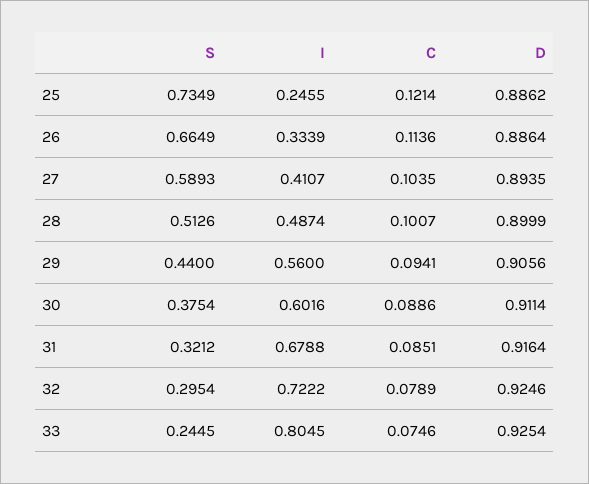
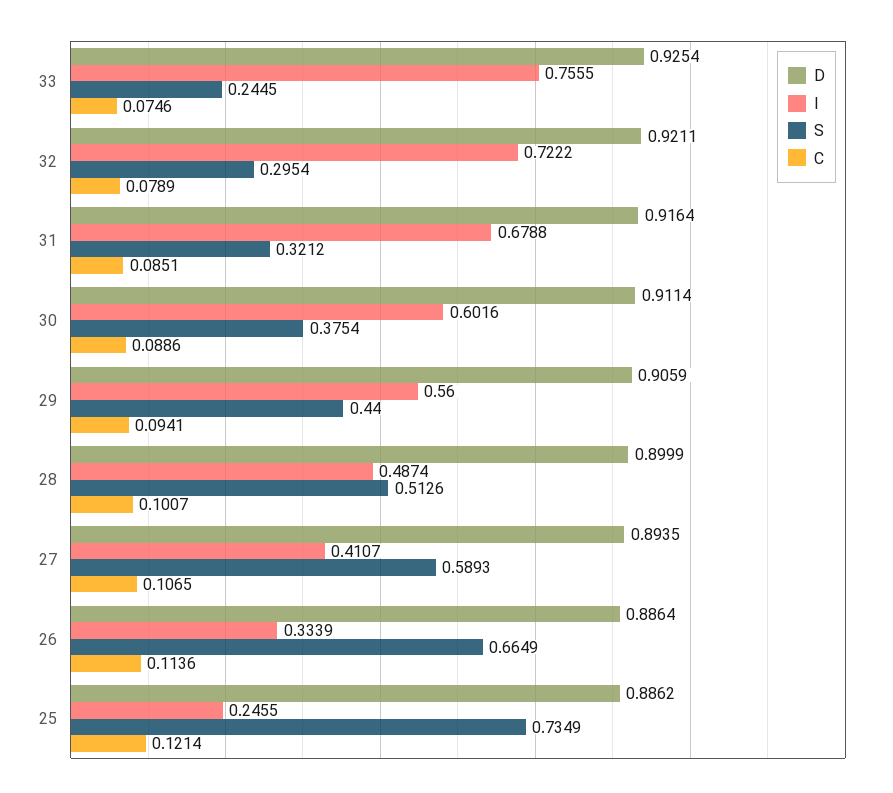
  {
    "S": {
      "25": 0.7349,
      "26": 0.6649,
      "27": 0.5893,
      "28": 0.5126,
      "29": 0.44,
      "30": 0.3754,
      "31": 0.3212,
      "32": 0.2954,
      "33": 0.2445
    },
    "I": {
      "25": 0.2455,
      "26": 0.3339,
      "27": 0.4107,
      "28": 0.4874,
      "29": 0.56,
      "30": 0.6016,
      "31": 0.6788,
      "32": 0.7222,
-     "33": 0.8045
+     "33": 0.7555
    },
    "C": {
      "25": 0.1214,
      "26": 0.1136,
-     "27": 0.1035,
+     "27": 0.1065,
      "28": 0.1007,
      "29": 0.0941,
      "30": 0.0886,
      "31": 0.0851,
      "32": 0.0789,
      "33": 0.0746
    },
    "D": {
      "25": 0.8862,
      "26": 0.8864,
      "27": 0.8935,
      "28": 0.8999,
-     "29": 0.9056,
+     "29": 0.9059,
      "30": 0.9114,
      "31": 0.9164,
-     "32": 0.9246,
+     "32": 0.9211,
      "33": 0.9254
    }
  }

